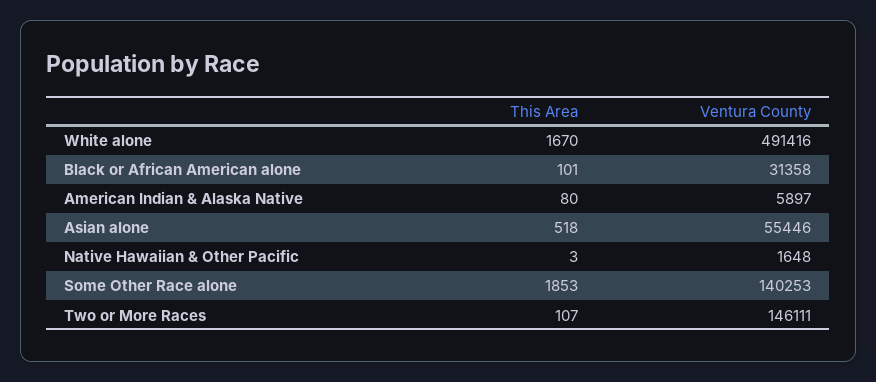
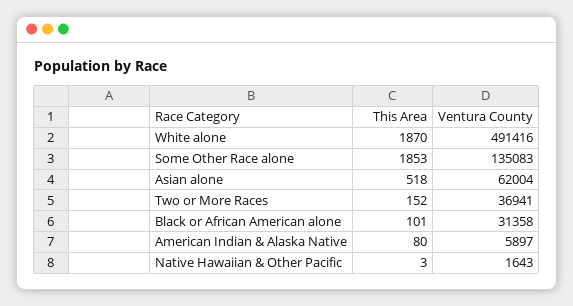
  {
    "This Area": {
-     "White alone": 1670,
+     "White alone": 1870,
      "Black or African American alone": 101,
      "American Indian & Alaska Native": 80,
      "Asian alone": 518,
      "Native Hawaiian & Other Pacific": 3,
      "Some Other Race alone": 1853,
-     "Two or More Races": 107
+     "Two or More Races": 152
    },
    "Ventura County": {
      "White alone": 491416,
      "Black or African American alone": 31358,
      "American Indian & Alaska Native": 5897,
-     "Asian alone": 55446,
+     "Asian alone": 62004,
-     "Native Hawaiian & Other Pacific": 1648,
+     "Native Hawaiian & Other Pacific": 1643,
-     "Some Other Race alone": 140253,
+     "Some Other Race alone": 135083,
-     "Two or More Races": 146111
+     "Two or More Races": 36941
    }
  }

